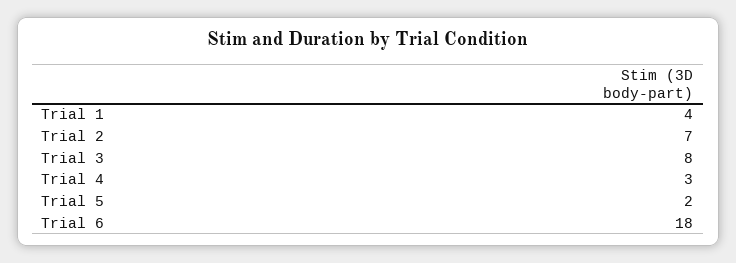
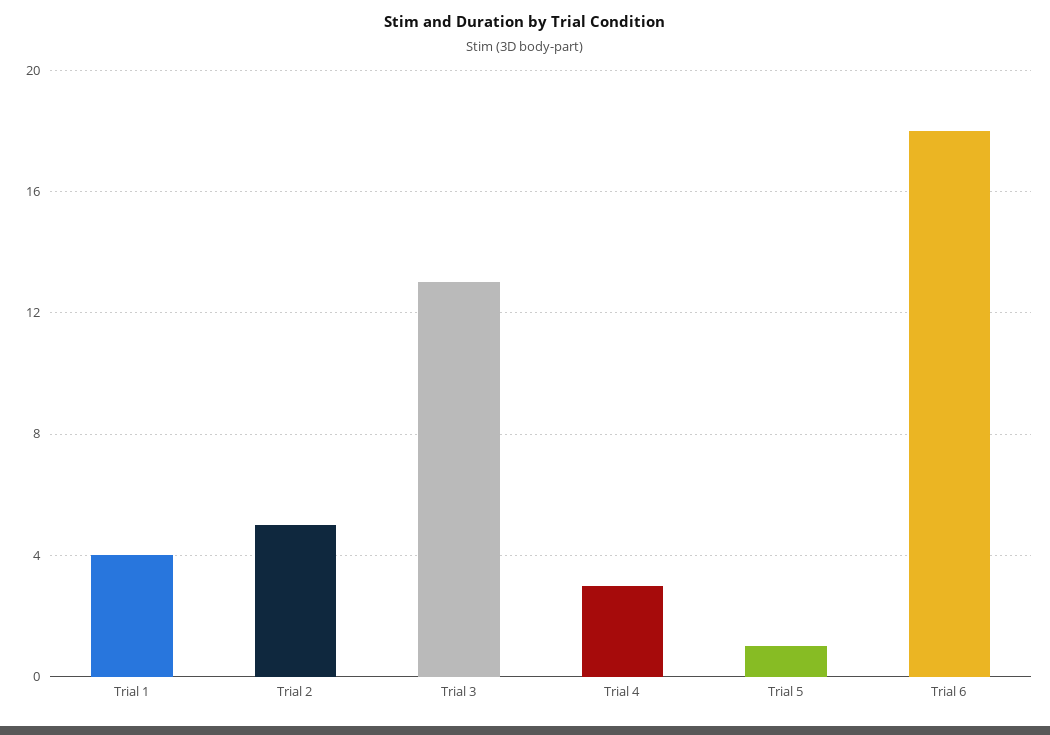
  {
    "Trial 1": 4,
-   "Trial 2": 7,
+   "Trial 2": 5,
-   "Trial 3": 8,
+   "Trial 3": 13,
    "Trial 4": 3,
-   "Trial 5": 2,
+   "Trial 5": 1,
    "Trial 6": 18
  }

